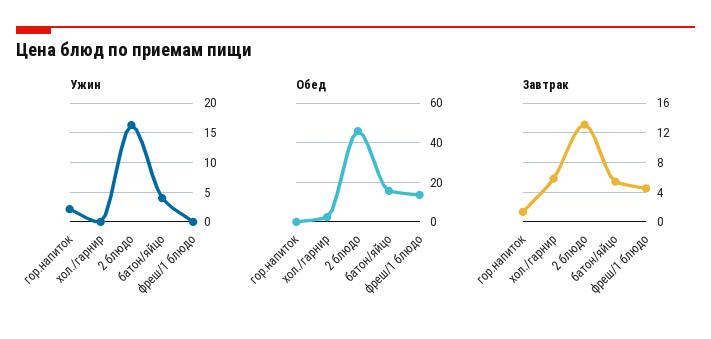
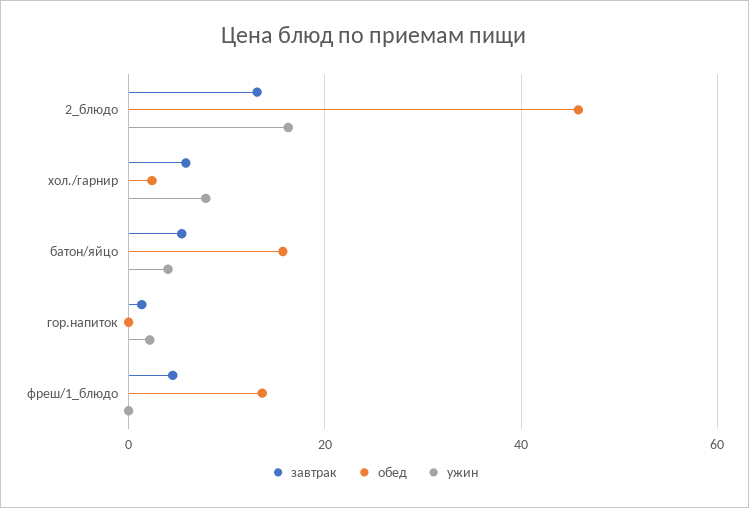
  {
    "Ужин": {
      "гор.напиток": 2,
-     "хол./гарнир": 0,
+     "хол./гарнир": 8,
      "2 блюдо": 16,
      "батон/яйцо": 4,
      "фреш/1 блюдо": 0
    },
    "Обед": {
      "гор.напиток": 0,
      "хол./гарнир": 2,
      "2 блюдо": 46,
      "батон/яйцо": 16,
      "фреш/1 блюдо": 14
    },
    "Завтрак": {
      "гор.напиток": 1,
      "хол./гарнир": 6,
      "2 блюдо": 13,
      "батон/яйцо": 5,
      "фреш/1 блюдо": 5
    }
  }

